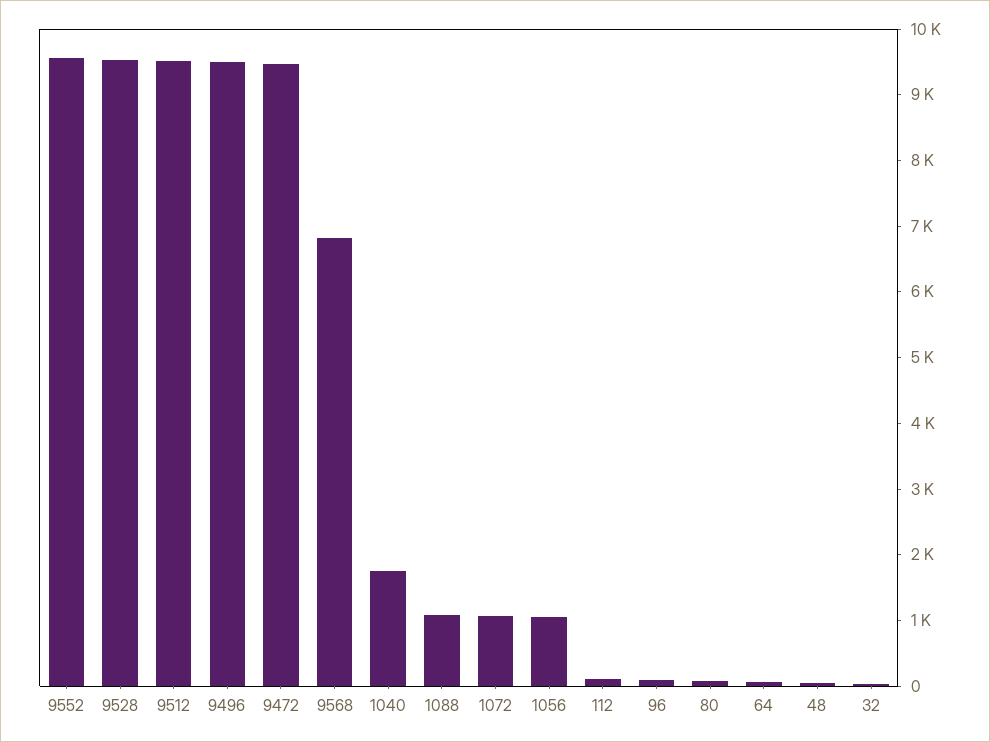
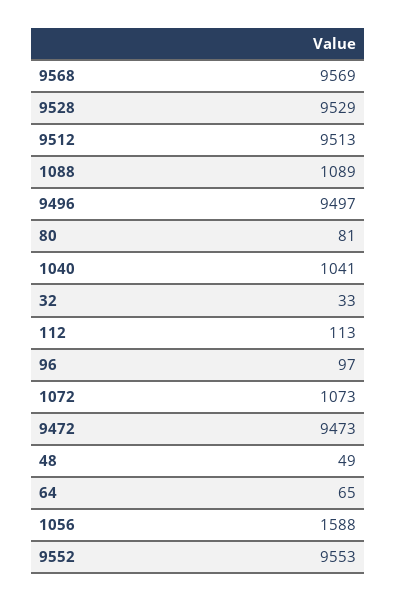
  {
    "9552": 9553,
    "9528": 9529,
    "9512": 9513,
    "9496": 9497,
    "9472": 9473,
-   "9568": 6800,
+   "9568": 9569,
-   "1040": 1800,
+   "1040": 1041,
    "1088": 1089,
    "1072": 1073,
-   "1056": 1000,
+   "1056": 1588,
    "112": 113,
    "96": 97,
    "80": 81,
    "64": 65,
    "48": 49,
    "32": 33
  }

